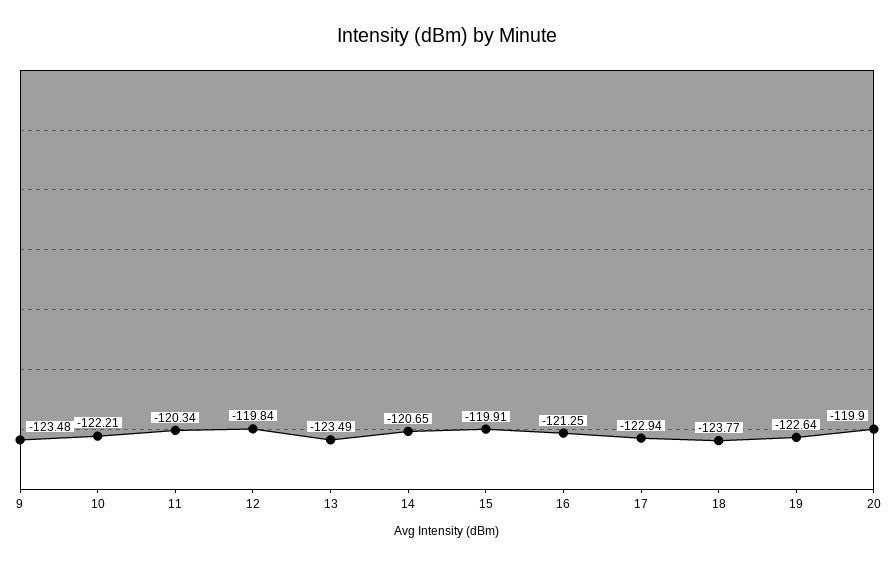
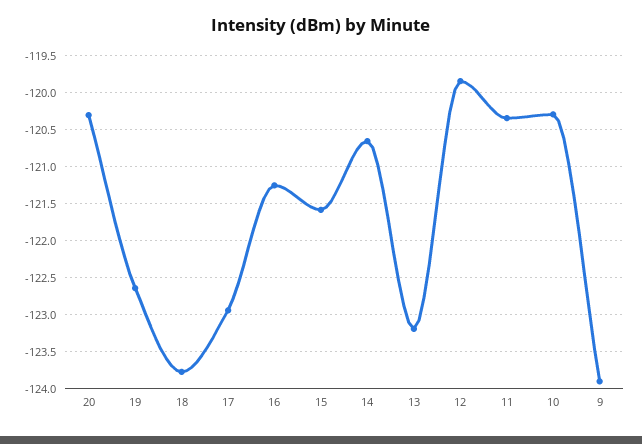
  {
-   "9": -123.48,
+   "9": -123.9,
-   "10": -122.21,
+   "10": -120.3,
    "11": -120.34,
    "12": -119.84,
-   "13": -123.49,
+   "13": -123.2,
    "14": -120.65,
-   "15": -119.91,
+   "15": -121.6,
    "16": -121.25,
    "17": -122.94,
    "18": -123.77,
    "19": -122.64,
-   "20": -119.9
+   "20": -120.3
  }

